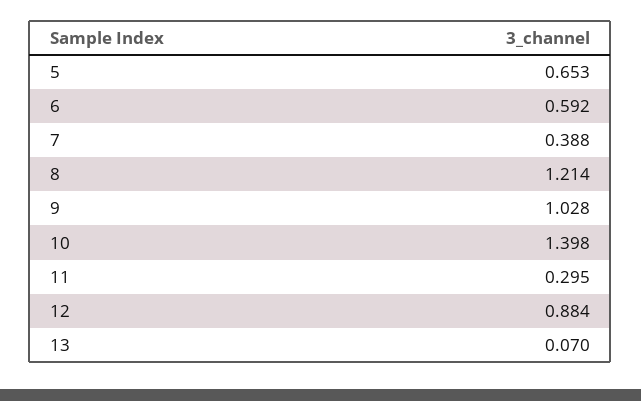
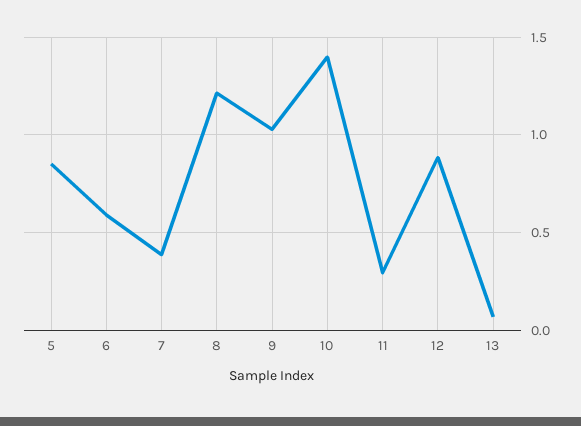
  {
-   "5": 0.653,
+   "5": 0.85,
    "6": 0.592,
    "7": 0.388,
    "8": 1.214,
    "9": 1.028,
    "10": 1.398,
    "11": 0.295,
    "12": 0.884,
    "13": 0.07
  }

